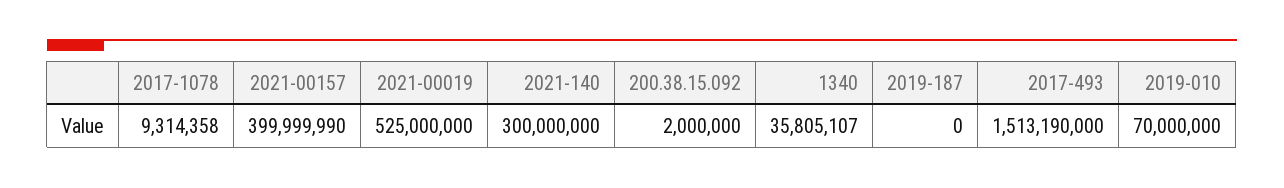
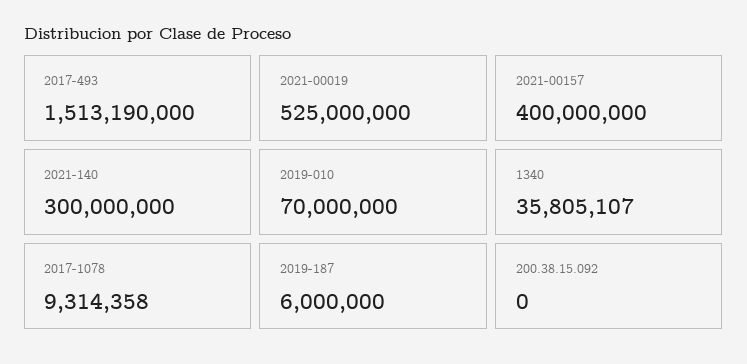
  {
    "2017-1078": 9314358,
-   "2021-00157": 399999990,
+   "2021-00157": 400000000,
    "2021-00019": 525000000,
    "2021-140": 300000000,
-   "200.38.15.092": 2000000,
+   "200.38.15.092": 0,
    "1340": 35805107,
-   "2019-187": 0,
+   "2019-187": 6000000,
    "2017-493": 1513190000,
    "2019-010": 70000000
  }

